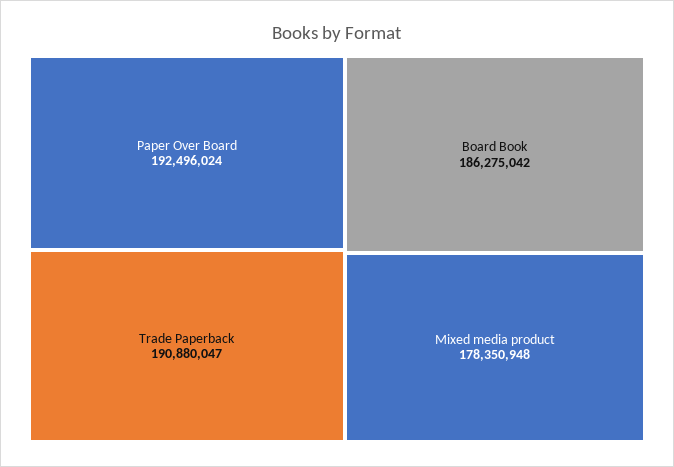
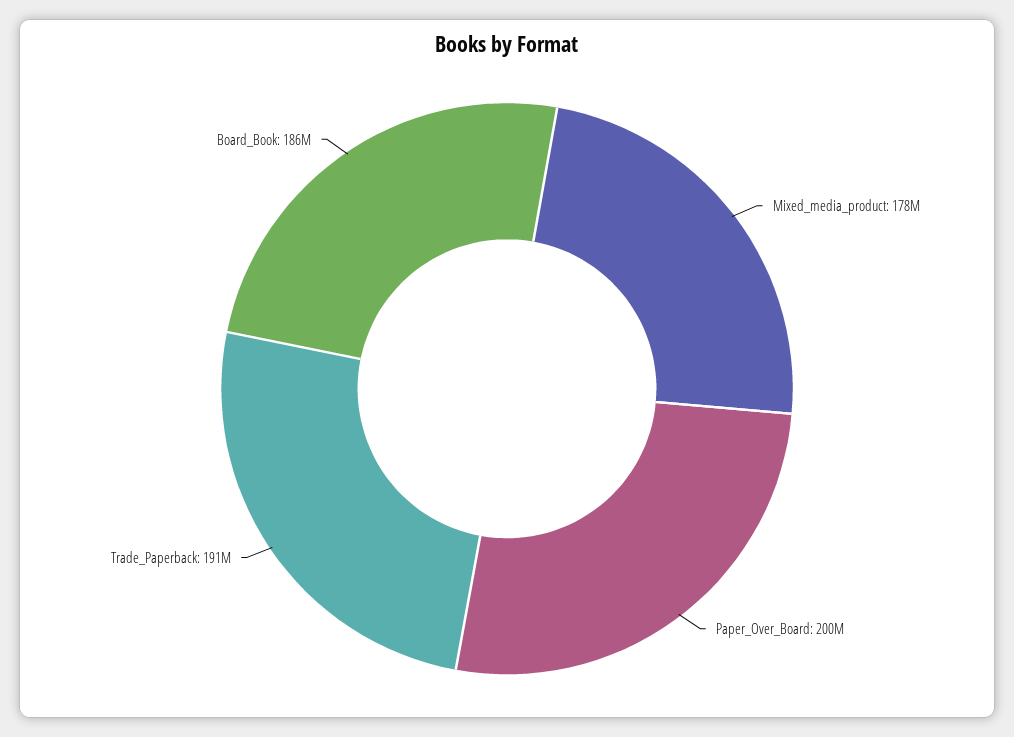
  {
-   "Paper Over Board": 192496024,
+   "Paper Over Board": 200000000,
    "Trade Paperback": 190880047,
    "Board Book": 186275042,
    "Mixed media product": 178350948
  }

